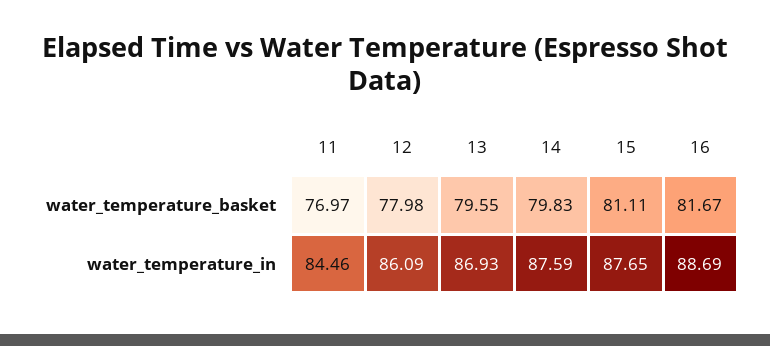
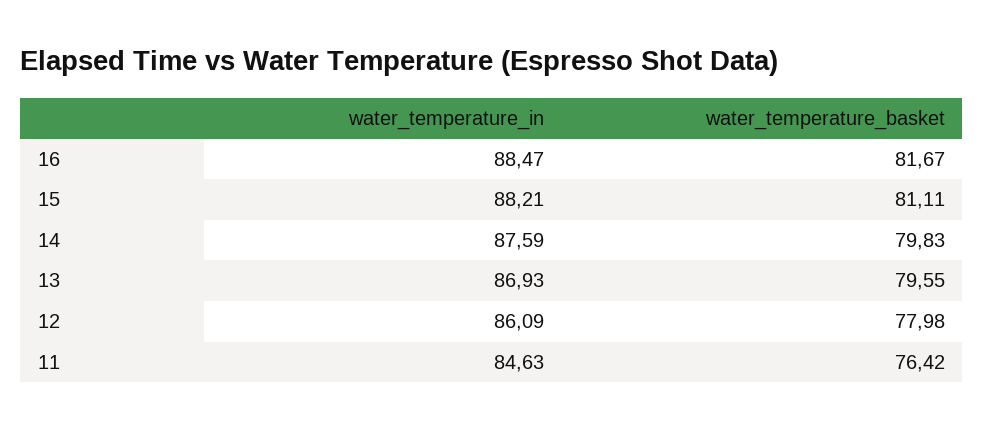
  {
    "11": {
-     "water_temperature_basket": 76.97,
+     "water_temperature_basket": 76.42,
-     "water_temperature_in": 84.46
+     "water_temperature_in": 84.63
    },
    "12": {
      "water_temperature_basket": 77.98,
      "water_temperature_in": 86.09
    },
    "13": {
      "water_temperature_basket": 79.55,
      "water_temperature_in": 86.93
    },
    "14": {
      "water_temperature_basket": 79.83,
      "water_temperature_in": 87.59
    },
    "15": {
      "water_temperature_basket": 81.11,
-     "water_temperature_in": 87.65
+     "water_temperature_in": 88.21
    },
    "16": {
      "water_temperature_basket": 81.67,
-     "water_temperature_in": 88.69
+     "water_temperature_in": 88.47
    }
  }

